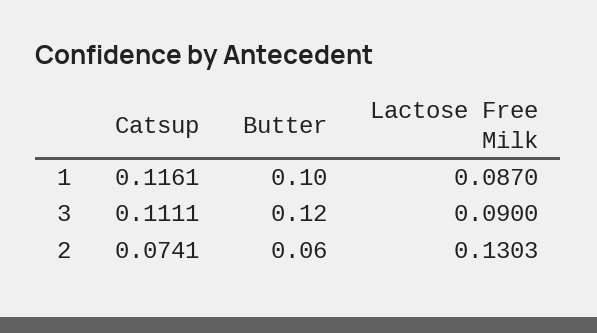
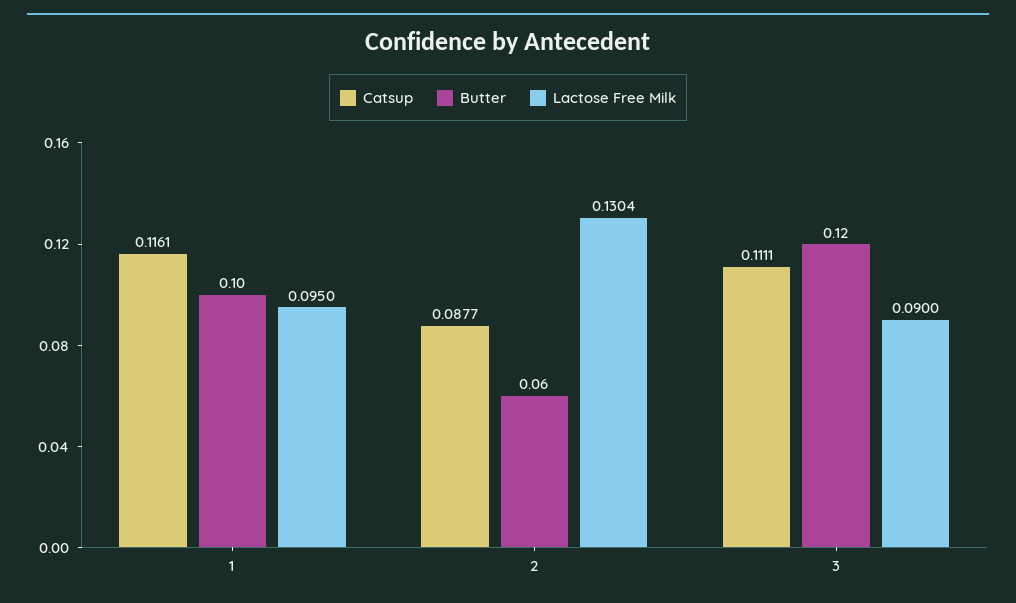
  {
    "Catsup": {
      "1": 0.1161,
      "3": 0.1111,
-     "2": 0.0741
+     "2": 0.0877
    },
    "Butter": {
      "1": 0.1,
      "3": 0.12,
      "2": 0.06
    },
    "Lactose Free Milk": {
-     "1": 0.087,
+     "1": 0.095,
      "3": 0.09,
-     "2": 0.1303
+     "2": 0.1304
    }
  }

